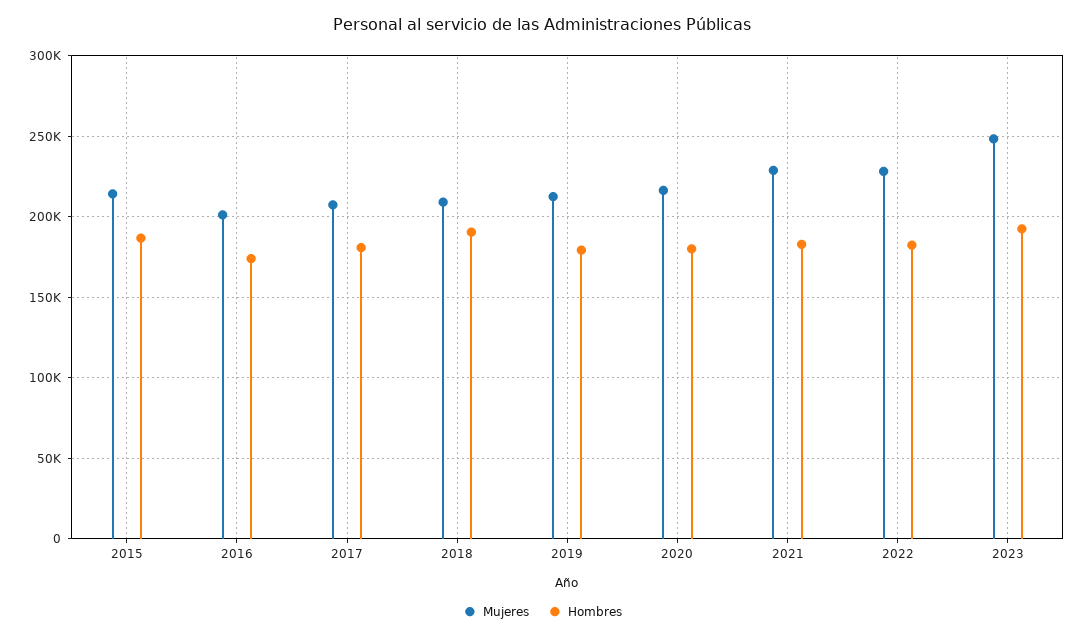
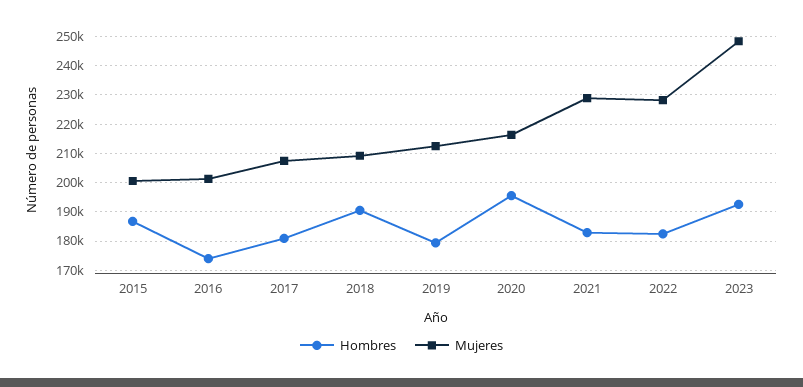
  {
    "Mujeres": {
-     "2015": 215000,
+     "2015": 200000,
      "2016": 200000,
      "2017": 207500,
      "2018": 210000,
      "2019": 212500,
      "2020": 217500,
      "2021": 230000,
      "2022": 227500,
      "2023": 247500
    },
    "Hombres": {
      "2015": 187500,
      "2016": 175000,
      "2017": 180000,
      "2018": 190000,
      "2019": 180000,
-     "2020": 180000,
+     "2020": 195000,
      "2021": 182500,
      "2022": 182500,
      "2023": 192500
    }
  }

